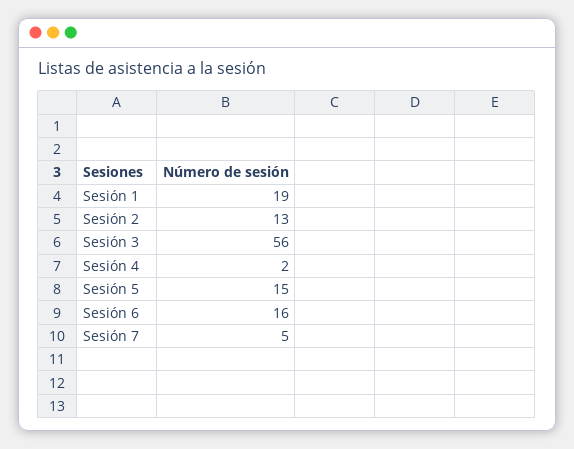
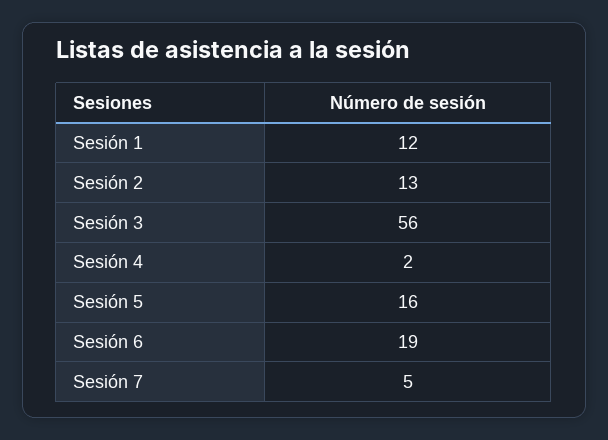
  {
-   "Sesión 1": 19,
+   "Sesión 1": 12,
    "Sesión 2": 13,
    "Sesión 3": 56,
    "Sesión 4": 2,
-   "Sesión 5": 15,
+   "Sesión 5": 16,
-   "Sesión 6": 16,
+   "Sesión 6": 19,
    "Sesión 7": 5
  }

